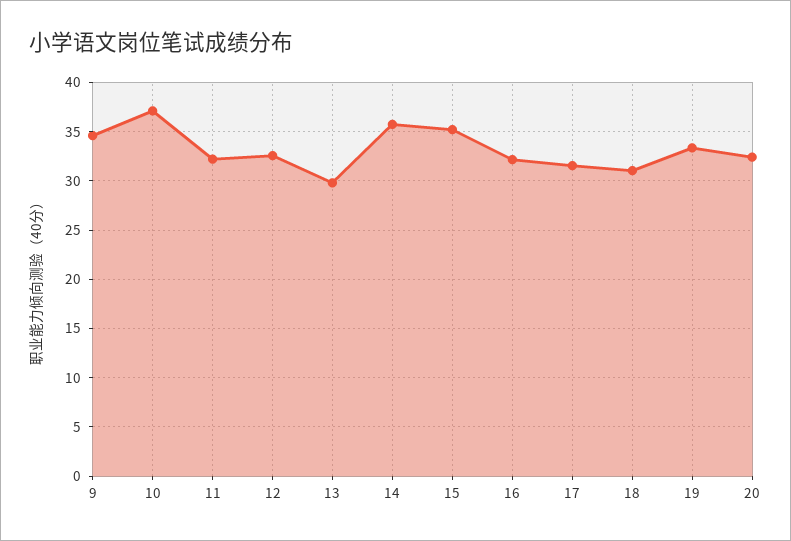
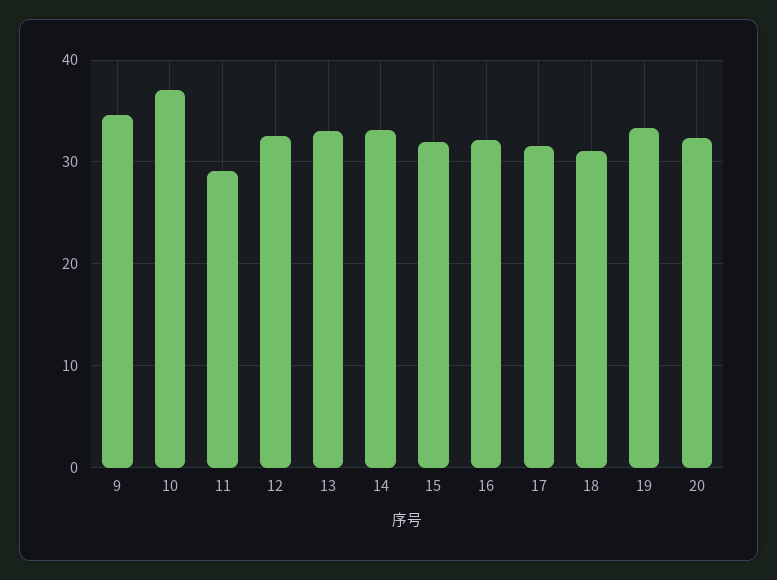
  {
    "9": 35,
    "10": 37,
-   "11": 32,
+   "11": 29,
    "12": 33,
-   "13": 30,
+   "13": 33,
-   "14": 36,
+   "14": 33,
-   "15": 35,
+   "15": 32,
    "16": 32,
    "17": 32,
    "18": 31,
    "19": 33,
    "20": 32
  }

